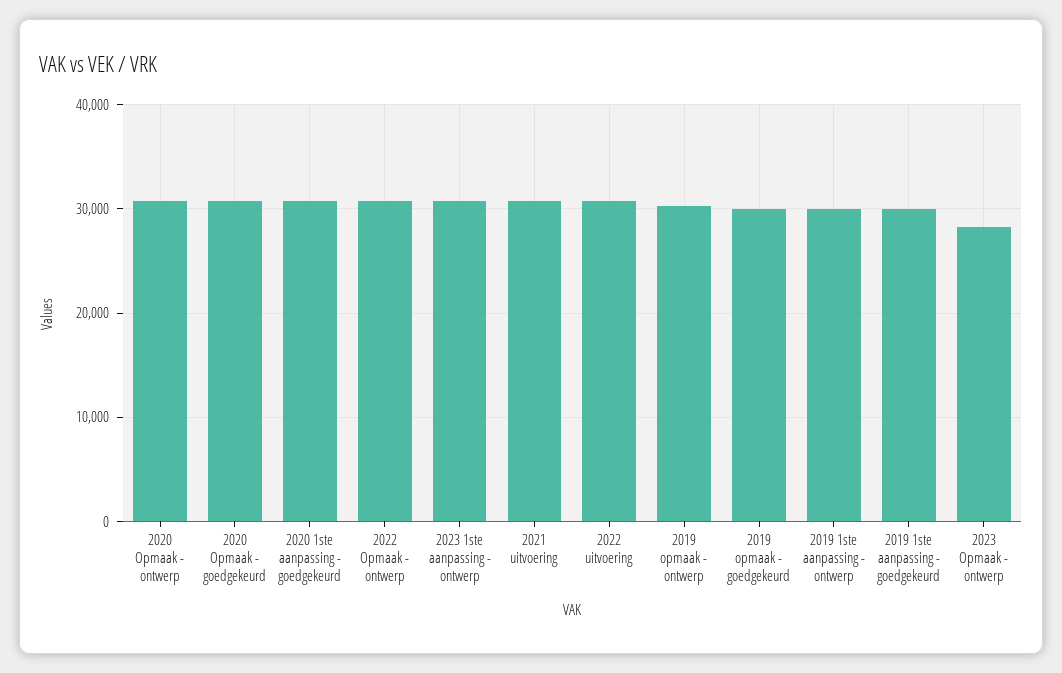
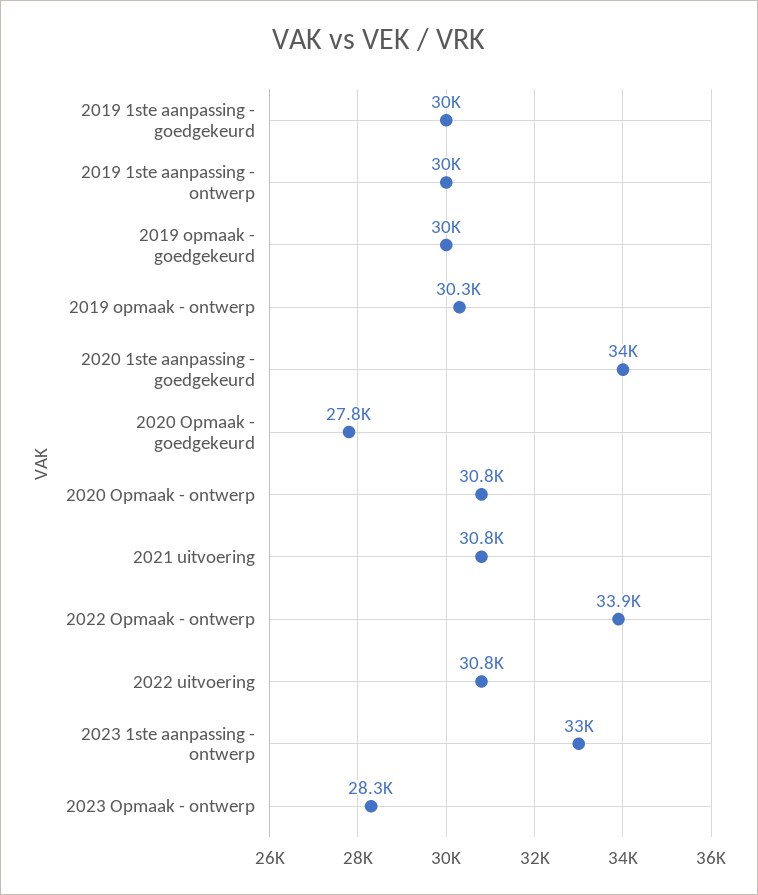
  {
    "2020 Opmaak - ontwerp": 30800,
-   "2020 Opmaak - goedgekeurd": 31000,
+   "2020 Opmaak - goedgekeurd": 27800,
-   "2020 1ste aanpassing - goedgekeurd": 31000,
+   "2020 1ste aanpassing - goedgekeurd": 34000,
-   "2022 Opmaak - ontwerp": 31000,
+   "2022 Opmaak - ontwerp": 33900,
-   "2023 1ste aanpassing - ontwerp": 31000,
+   "2023 1ste aanpassing - ontwerp": 33000,
    "2021 uitvoering": 30800,
    "2022 uitvoering": 30800,
    "2019 opmaak - ontwerp": 30300,
    "2019 opmaak - goedgekeurd": 30000,
    "2019 1ste aanpassing - ontwerp": 30000,
    "2019 1ste aanpassing - goedgekeurd": 30000,
    "2023 Opmaak - ontwerp": 28300
  }

